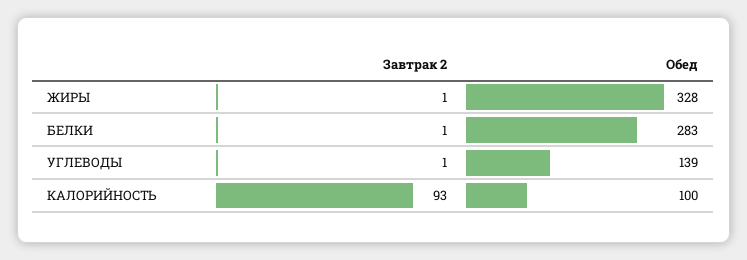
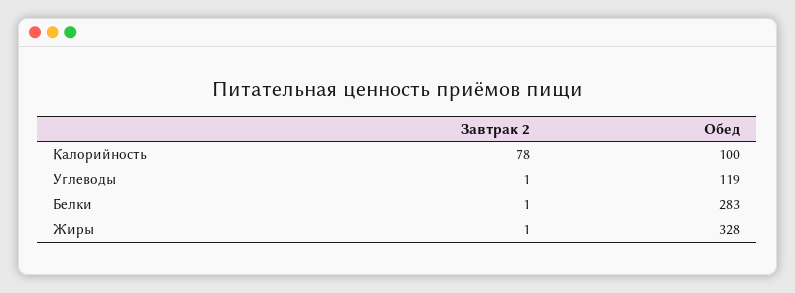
  {
    "Завтрак 2": {
      "ЖИРЫ": 1,
      "БЕЛКИ": 1,
      "УГЛЕВОДЫ": 1,
-     "КАЛОРИЙНОСТЬ": 93
+     "КАЛОРИЙНОСТЬ": 78
    },
    "Обед": {
      "ЖИРЫ": 328,
      "БЕЛКИ": 283,
-     "УГЛЕВОДЫ": 139,
+     "УГЛЕВОДЫ": 119,
      "КАЛОРИЙНОСТЬ": 100
    }
  }

